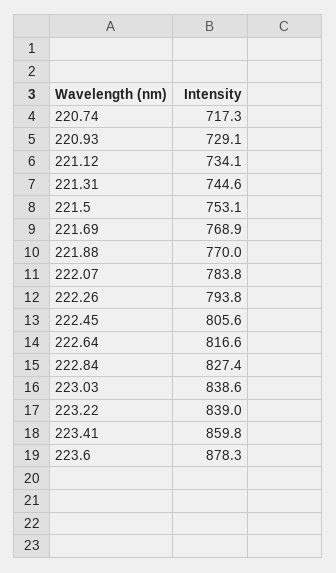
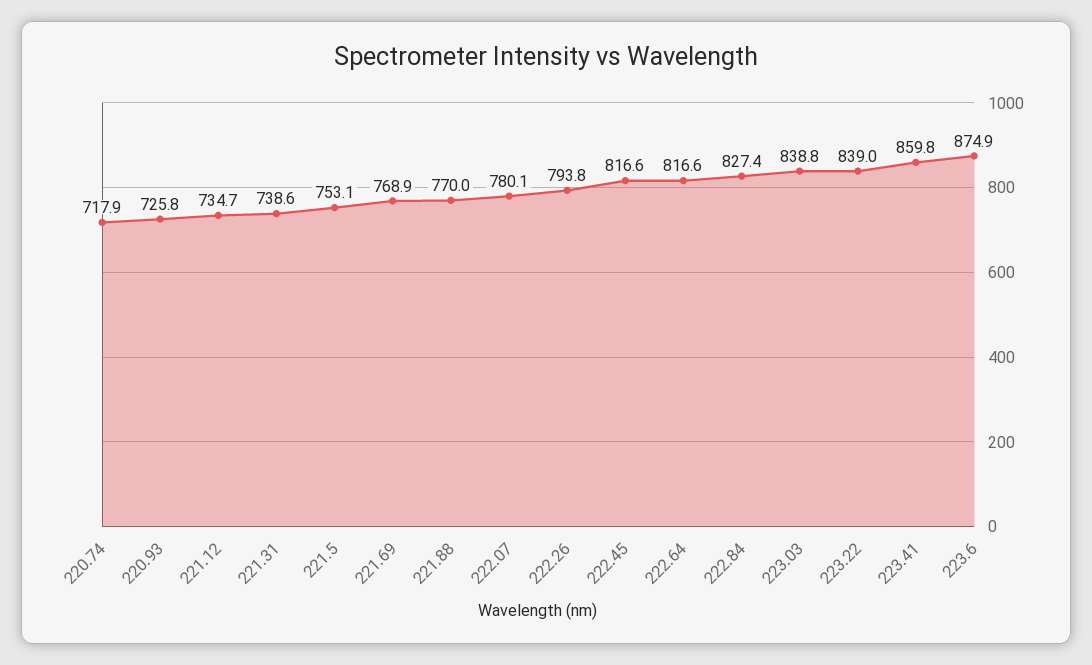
  {
-   "220.74": 717.3,
+   "220.74": 717.9,
-   "220.93": 729.1,
+   "220.93": 725.8,
-   "221.12": 734.1,
+   "221.12": 734.7,
-   "221.31": 744.6,
+   "221.31": 738.6,
    "221.5": 753.1,
    "221.69": 768.9,
    "221.88": 770,
-   "222.07": 783.8,
+   "222.07": 780.1,
    "222.26": 793.8,
-   "222.45": 805.6,
+   "222.45": 816.6,
    "222.64": 816.6,
    "222.84": 827.4,
-   "223.03": 838.6,
+   "223.03": 838.8,
    "223.22": 839,
    "223.41": 859.8,
-   "223.6": 878.3
+   "223.6": 874.9
  }

